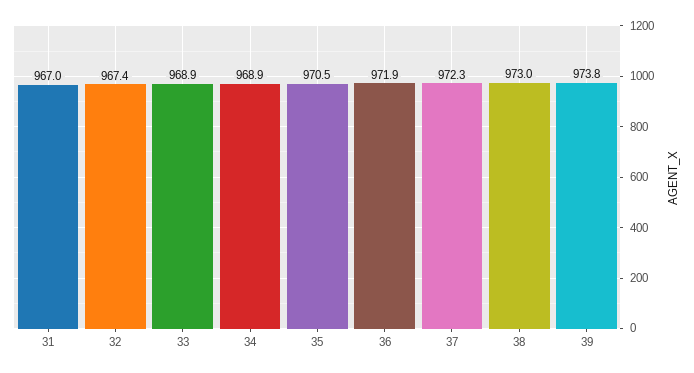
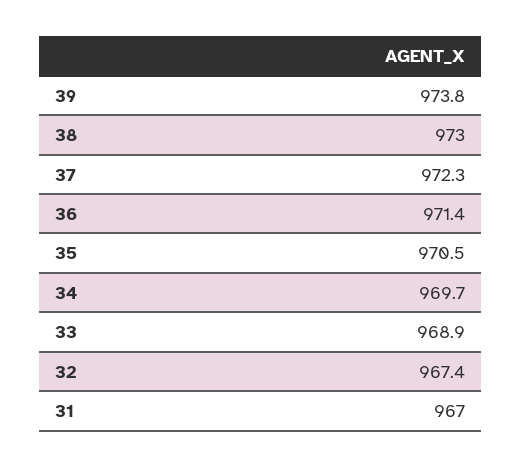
  {
    "31": 967,
    "32": 967.4,
    "33": 968.9,
-   "34": 968.9,
+   "34": 969.7,
    "35": 970.5,
-   "36": 971.9,
+   "36": 971.4,
    "37": 972.3,
    "38": 973,
    "39": 973.8
  }

